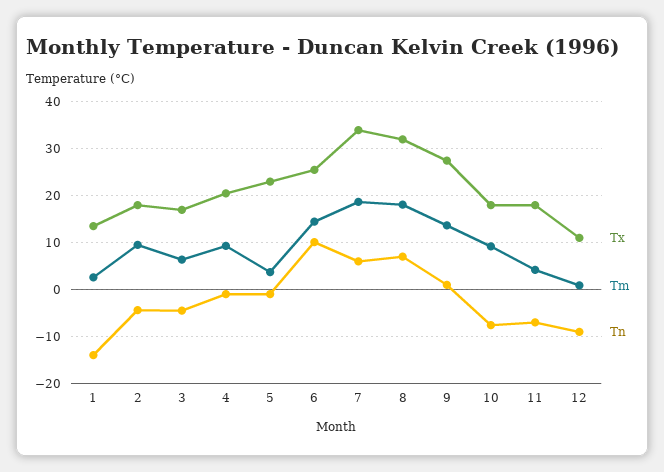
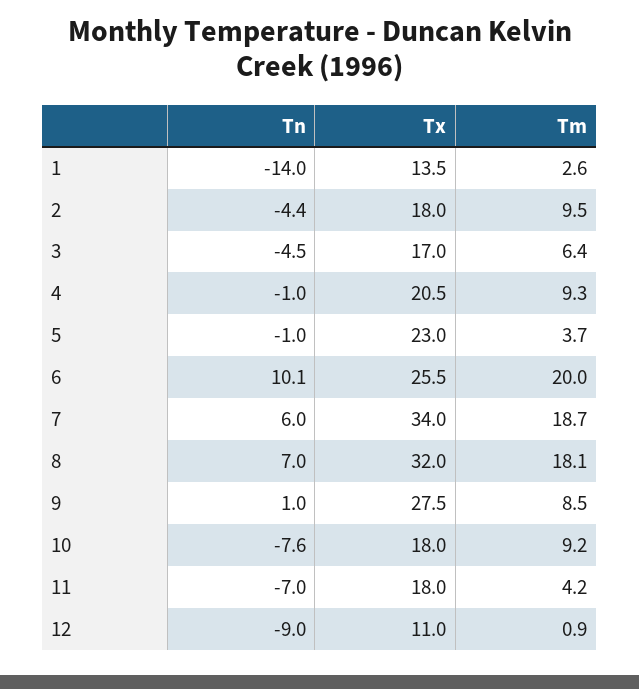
  {
    "Tx": {
      "1": 13.5,
      "2": 18,
      "3": 17,
      "4": 20.5,
      "5": 23,
      "6": 25.5,
      "7": 34,
      "8": 32,
      "9": 27.5,
      "10": 18,
      "11": 18,
      "12": 11
    },
    "Tm": {
      "1": 2.6,
      "2": 9.5,
      "3": 6.4,
      "4": 9.3,
      "5": 3.7,
-     "6": 14,
+     "6": 20,
      "7": 18.7,
      "8": 18.1,
-     "9": 14,
+     "9": 8.5,
      "10": 9.2,
      "11": 4.2,
      "12": 0.9
    },
    "Tn": {
      "1": -14,
      "2": -4.4,
      "3": -4.5,
      "4": -1,
      "5": -1,
      "6": 10.1,
      "7": 6,
      "8": 7,
      "9": 1,
      "10": -7.6,
      "11": -7,
      "12": -9
    }
  }

